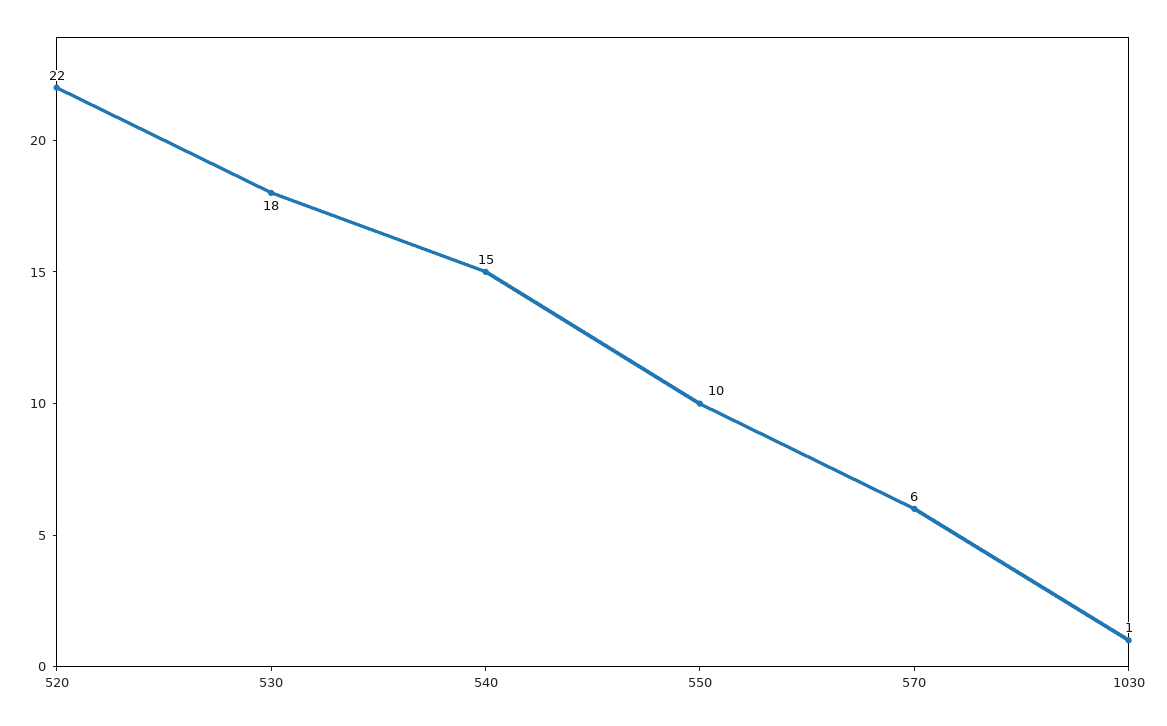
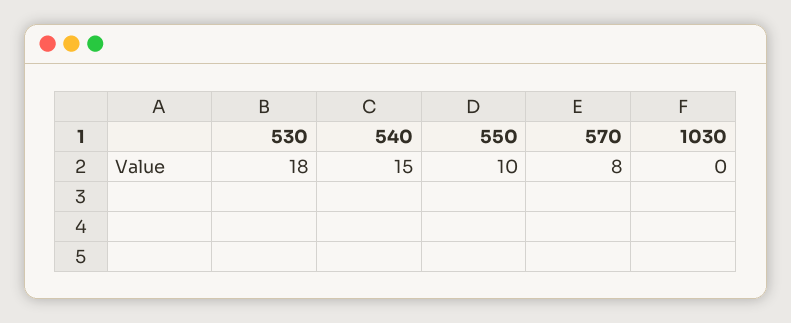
  {
-   "520": 22,
    "530": 18,
    "540": 15,
    "550": 10,
-   "570": 6,
+   "570": 8,
-   "1030": 1
+   "1030": 0
  }

